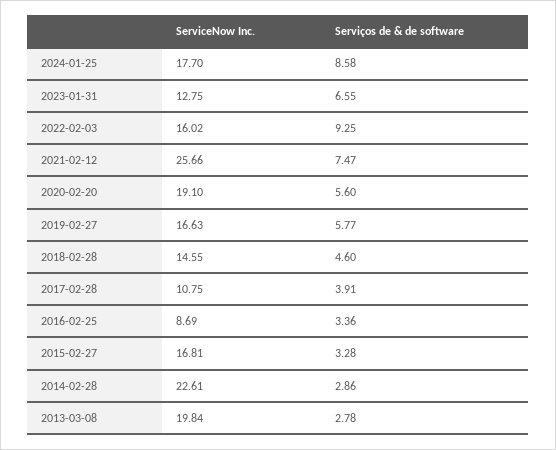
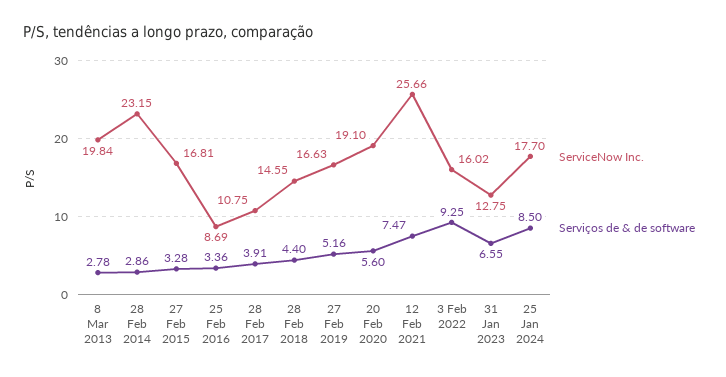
  {
    "ServiceNow Inc.": {
      "2024-01-25": 17.7,
      "2023-01-31": 12.75,
      "2022-02-03": 16.02,
      "2021-02-12": 25.66,
      "2020-02-20": 19.1,
      "2019-02-27": 16.63,
      "2018-02-28": 14.55,
      "2017-02-28": 10.75,
      "2016-02-25": 8.69,
      "2015-02-27": 16.81,
-     "2014-02-28": 22.61,
+     "2014-02-28": 23.15,
      "2013-03-08": 19.84
    },
    "Serviços de & de software": {
-     "2024-01-25": 8.58,
+     "2024-01-25": 8.5,
      "2023-01-31": 6.55,
      "2022-02-03": 9.25,
      "2021-02-12": 7.47,
      "2020-02-20": 5.6,
-     "2019-02-27": 5.77,
+     "2019-02-27": 5.16,
-     "2018-02-28": 4.6,
+     "2018-02-28": 4.4,
      "2017-02-28": 3.91,
      "2016-02-25": 3.36,
      "2015-02-27": 3.28,
      "2014-02-28": 2.86,
      "2013-03-08": 2.78
    }
  }

